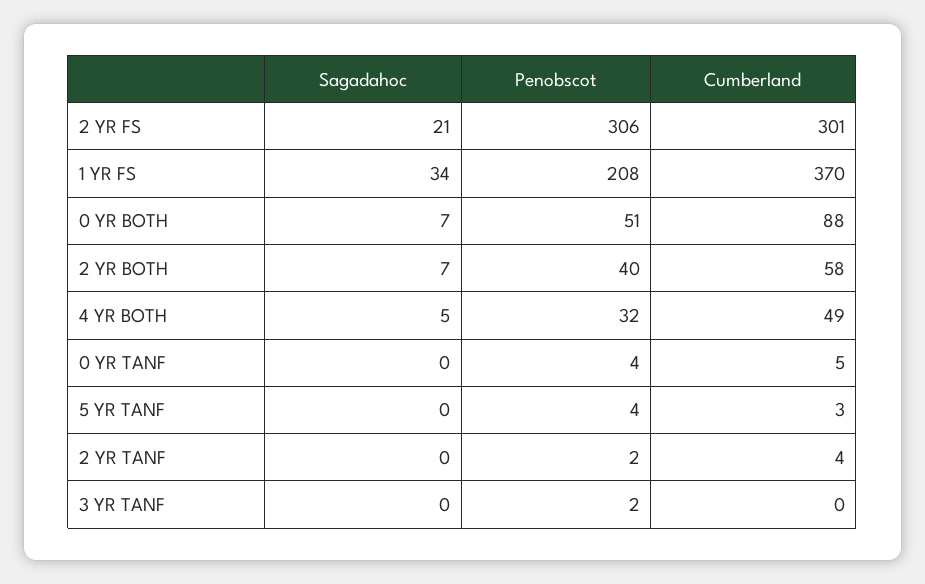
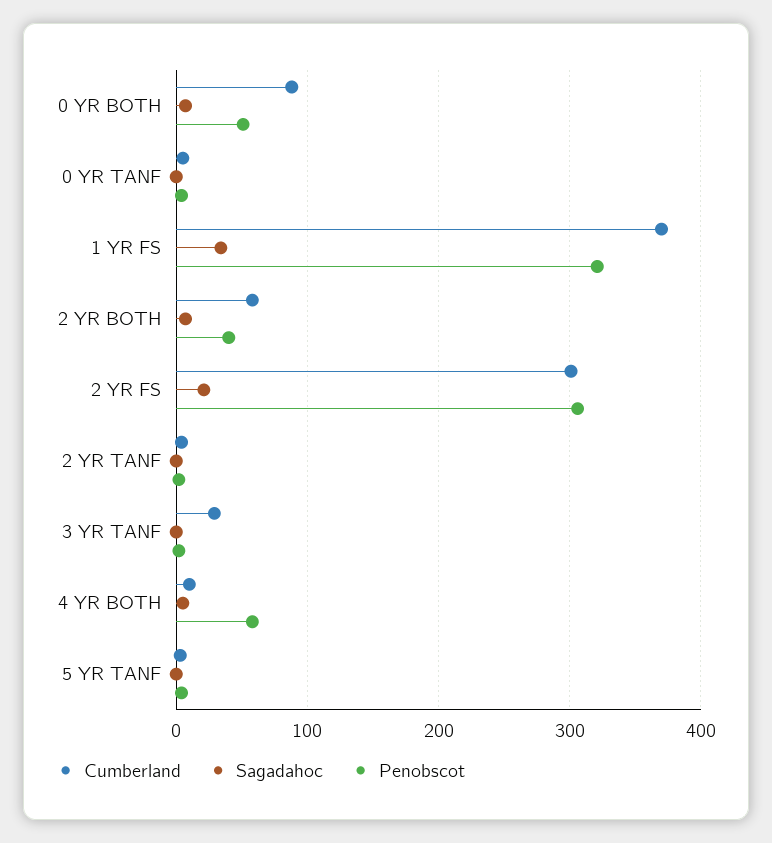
  {
    "Sagadahoc": {
      "2 YR FS": 21,
      "1 YR FS": 34,
      "0 YR BOTH": 7,
      "2 YR BOTH": 7,
      "4 YR BOTH": 5,
      "0 YR TANF": 0,
      "5 YR TANF": 0,
      "2 YR TANF": 0,
      "3 YR TANF": 0
    },
    "Penobscot": {
      "2 YR FS": 306,
-     "1 YR FS": 208,
+     "1 YR FS": 320,
      "0 YR BOTH": 51,
      "2 YR BOTH": 40,
-     "4 YR BOTH": 32,
+     "4 YR BOTH": 60,
      "0 YR TANF": 4,
      "5 YR TANF": 4,
      "2 YR TANF": 2,
      "3 YR TANF": 2
    },
    "Cumberland": {
      "2 YR FS": 301,
      "1 YR FS": 370,
      "0 YR BOTH": 88,
      "2 YR BOTH": 58,
-     "4 YR BOTH": 49,
+     "4 YR BOTH": 10,
      "0 YR TANF": 5,
      "5 YR TANF": 3,
      "2 YR TANF": 4,
-     "3 YR TANF": 0
+     "3 YR TANF": 30
    }
  }

